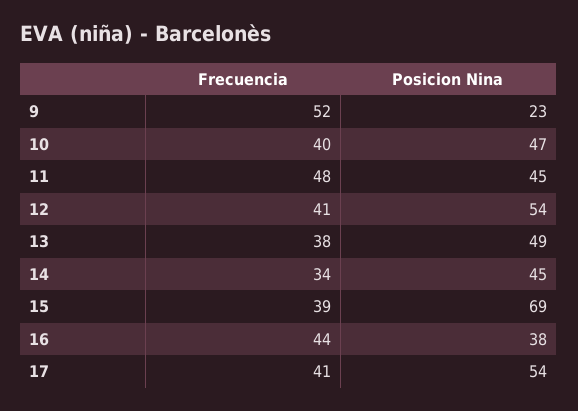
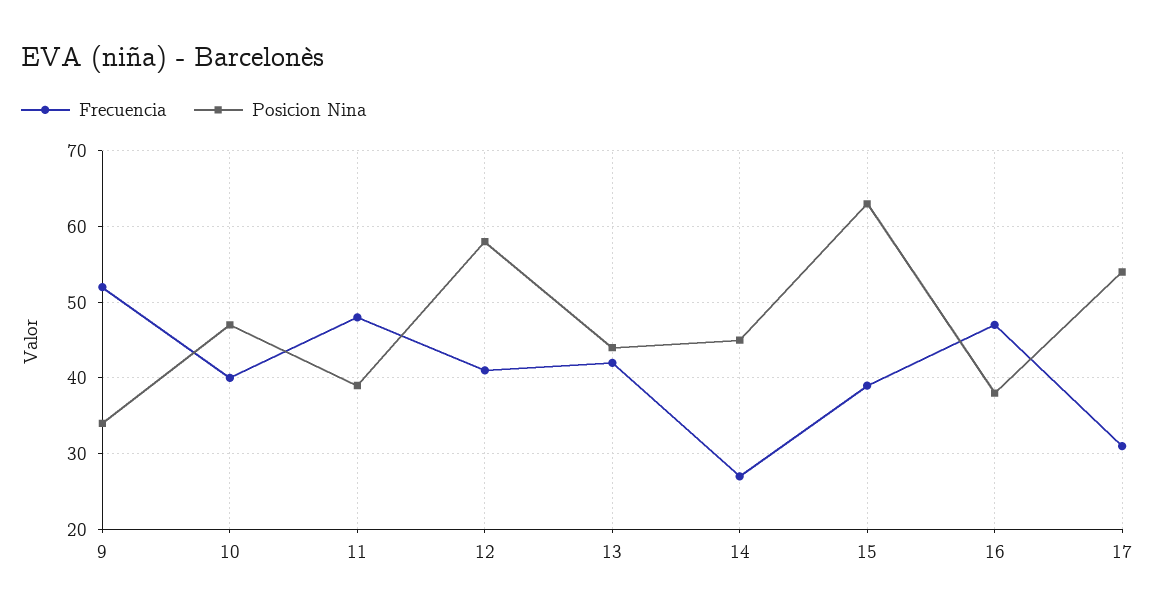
  {
    "Frecuencia": {
      "9": 52,
      "10": 40,
      "11": 48,
      "12": 41,
-     "13": 38,
+     "13": 42,
-     "14": 34,
+     "14": 27,
      "15": 39,
-     "16": 44,
+     "16": 47,
-     "17": 41
+     "17": 31
    },
    "Posicion Nina": {
-     "9": 23,
+     "9": 34,
      "10": 47,
-     "11": 45,
+     "11": 39,
-     "12": 54,
+     "12": 58,
-     "13": 49,
+     "13": 44,
      "14": 45,
-     "15": 69,
+     "15": 63,
      "16": 38,
      "17": 54
    }
  }

